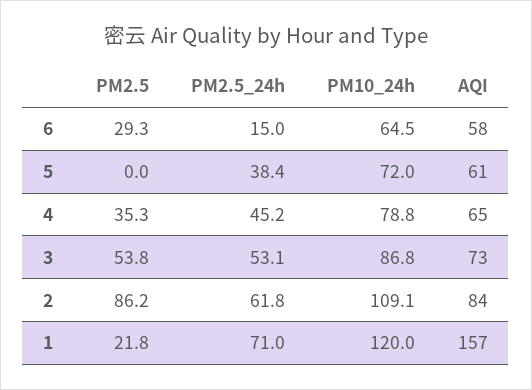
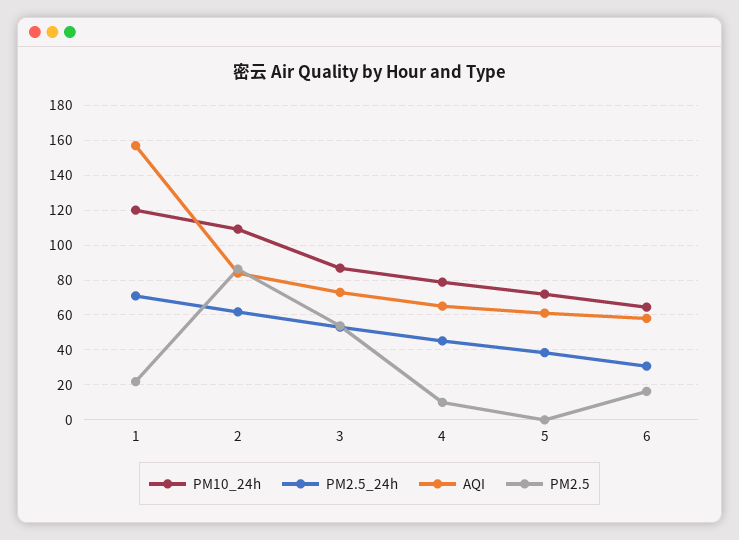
  {
    "PM2.5": {
-     "6": 29.3,
+     "6": 15,
      "5": 0,
-     "4": 35.3,
+     "4": 10,
      "3": 53.8,
      "2": 86.2,
      "1": 21.8
    },
    "PM2.5_24h": {
-     "6": 15,
+     "6": 30,
      "5": 38.4,
      "4": 45.2,
      "3": 53.1,
      "2": 61.8,
      "1": 71
    },
    "PM10_24h": {
      "6": 64.5,
      "5": 72,
      "4": 78.8,
      "3": 86.8,
      "2": 109.1,
      "1": 120
    },
    "AQI": {
      "6": 58,
      "5": 61,
      "4": 65,
      "3": 73,
      "2": 84,
      "1": 157
    }
  }

